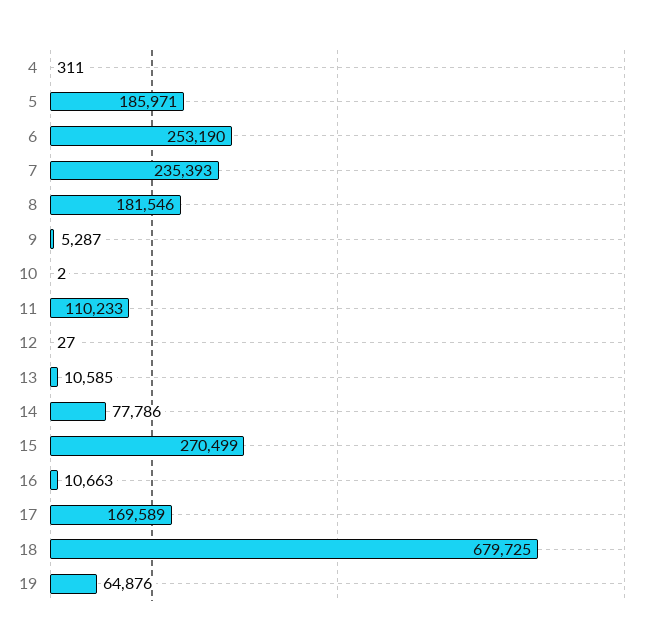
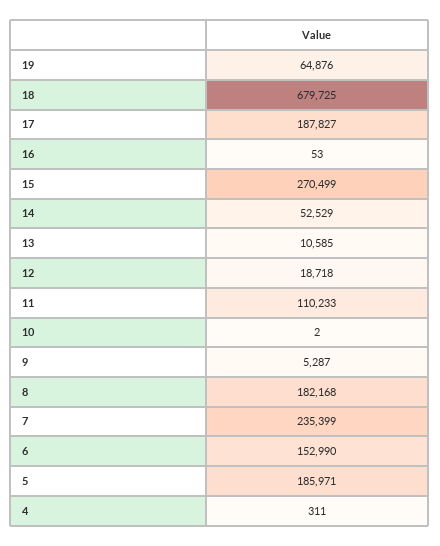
  {
    "4": 311,
    "5": 185971,
-   "6": 253190,
+   "6": 152990,
-   "7": 235393,
+   "7": 235399,
-   "8": 181546,
+   "8": 182168,
    "9": 5287,
    "10": 2,
    "11": 110233,
-   "12": 27,
+   "12": 18718,
    "13": 10585,
-   "14": 77786,
+   "14": 52529,
    "15": 270499,
-   "16": 10663,
+   "16": 53,
-   "17": 169589,
+   "17": 187827,
    "18": 679725,
    "19": 64876
  }

